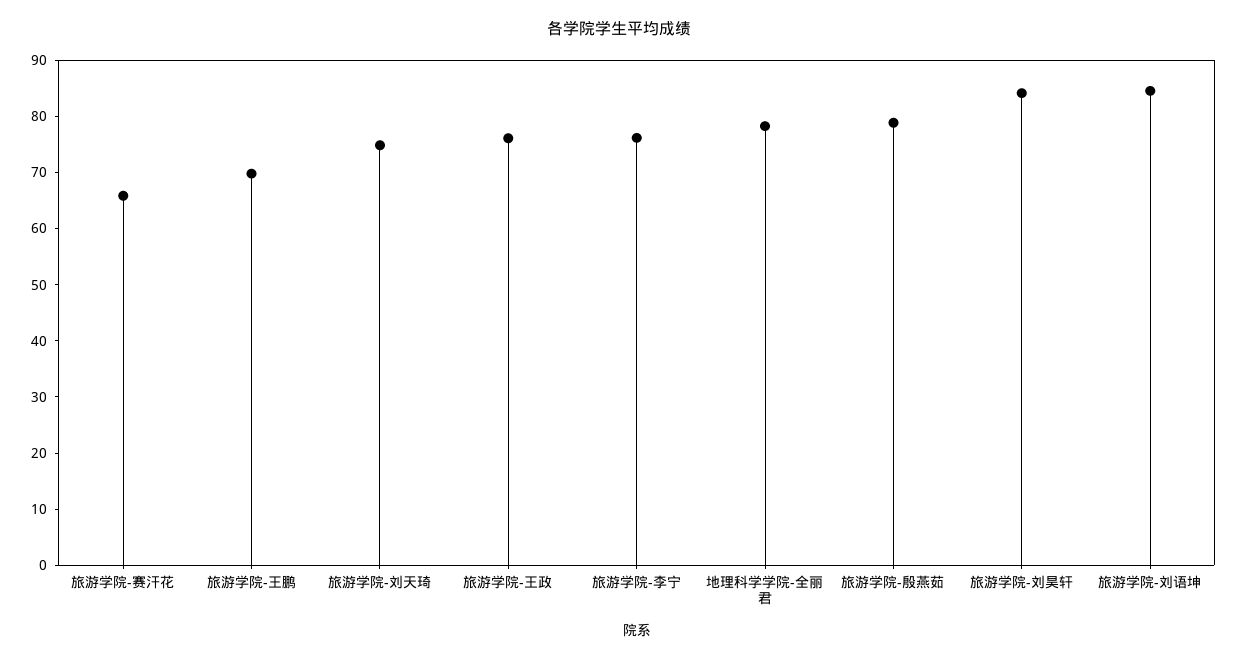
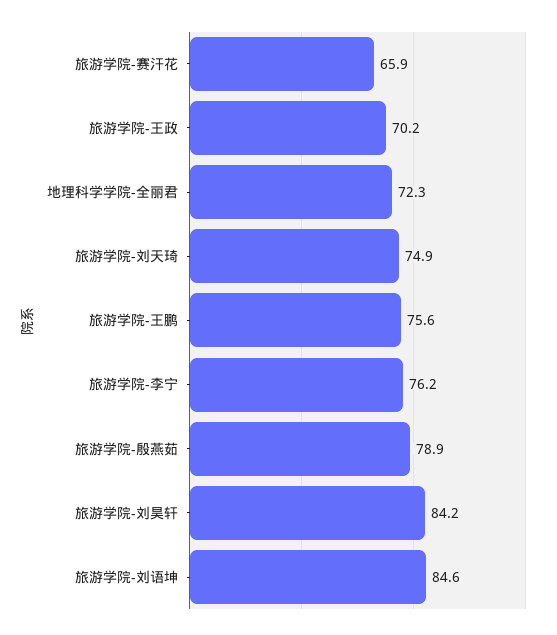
  {
    "旅游学院-赛汗花": 65.9,
-   "旅游学院-王鹏": 70,
+   "旅游学院-王鹏": 75.6,
    "旅游学院-刘天琦": 74.9,
-   "旅游学院-王政": 76,
+   "旅游学院-王政": 70.2,
    "旅游学院-李宁": 76.2,
-   "地理科学学院-全丽君": 78,
+   "地理科学学院-全丽君": 72.3,
    "旅游学院-殷燕茹": 78.9,
    "旅游学院-刘昊轩": 84.2,
    "旅游学院-刘语坤": 84.6
  }

